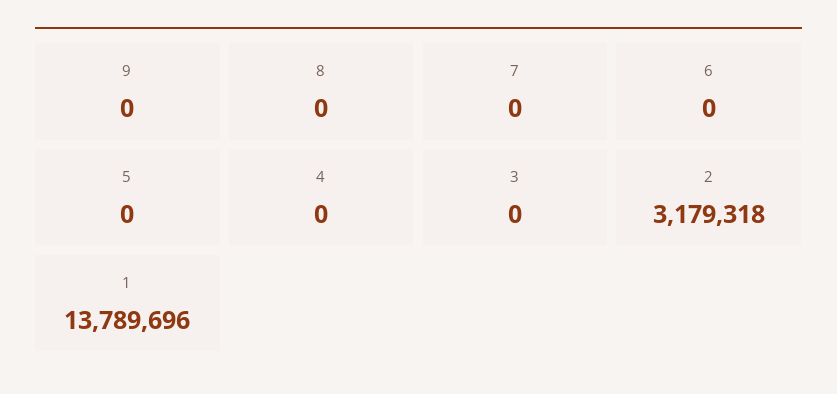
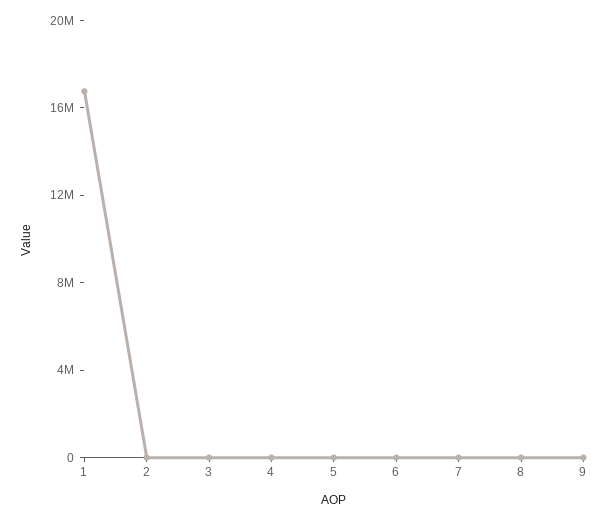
  {
    "9": 0,
    "8": 0,
    "7": 0,
    "6": 0,
    "5": 0,
    "4": 0,
    "3": 0,
-   "2": 3179318,
+   "2": 0,
-   "1": 13789696
+   "1": 17000000
  }

